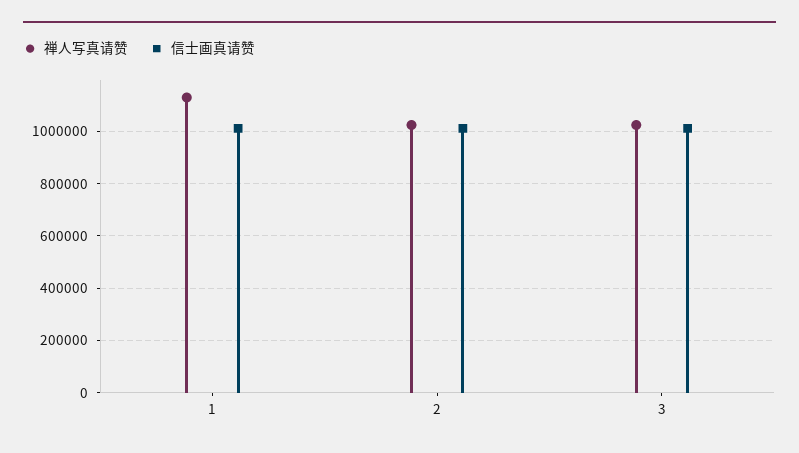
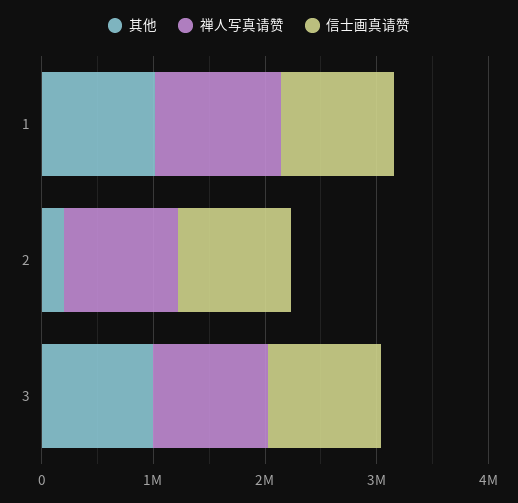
  {
    "禅人写真请赞": {
      "1": 1125000,
      "2": 1025000,
      "3": 1025000
    },
    "信士画真请赞": {
      "1": 1000000,
      "2": 1000000,
      "3": 1000000
-   }
+   },
+   "其他": {
+     "1": 1000000,
+     "2": 200000,
+     "3": 1000000
+   }
  }

